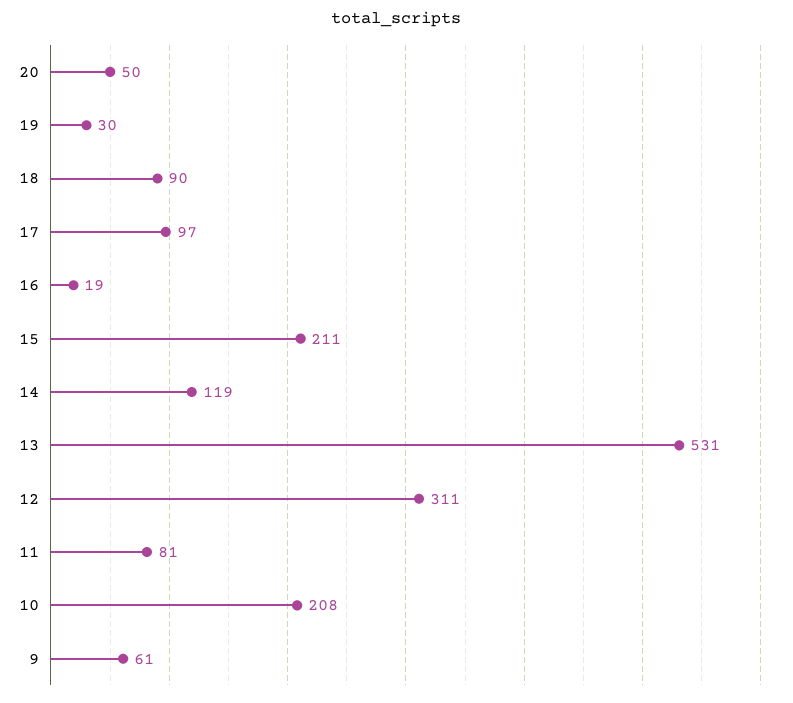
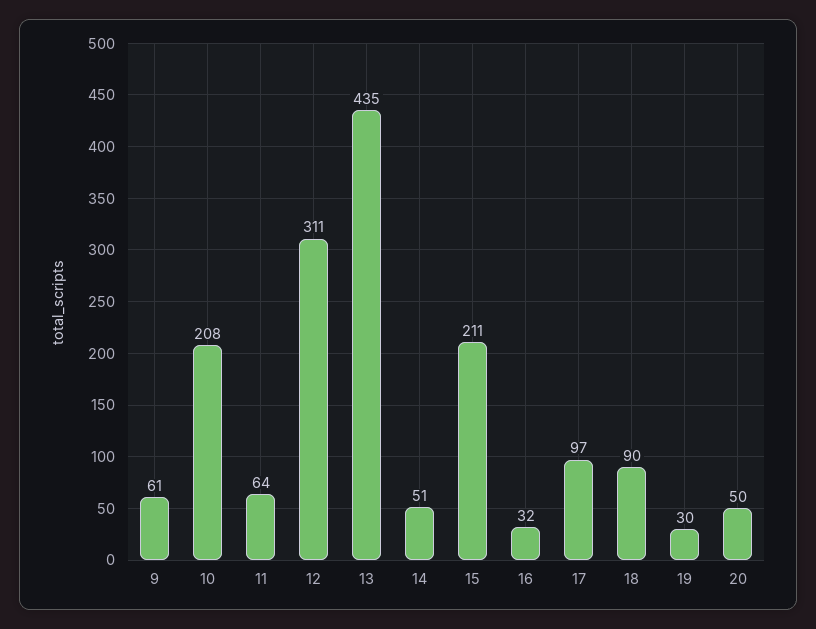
  {
    "20": 50,
    "19": 30,
    "18": 90,
    "17": 97,
-   "16": 19,
+   "16": 32,
    "15": 211,
-   "14": 119,
+   "14": 51,
-   "13": 531,
+   "13": 435,
    "12": 311,
-   "11": 81,
+   "11": 64,
    "10": 208,
    "9": 61
  }

